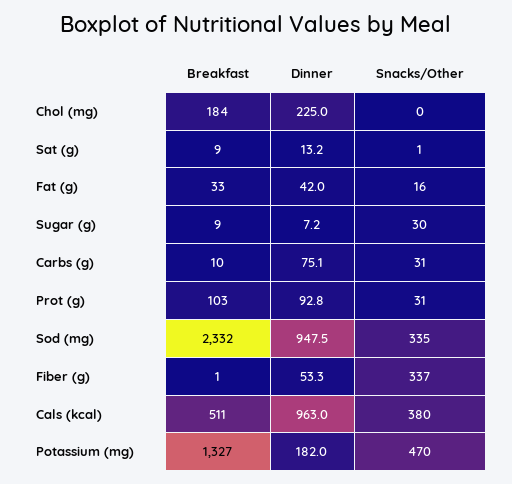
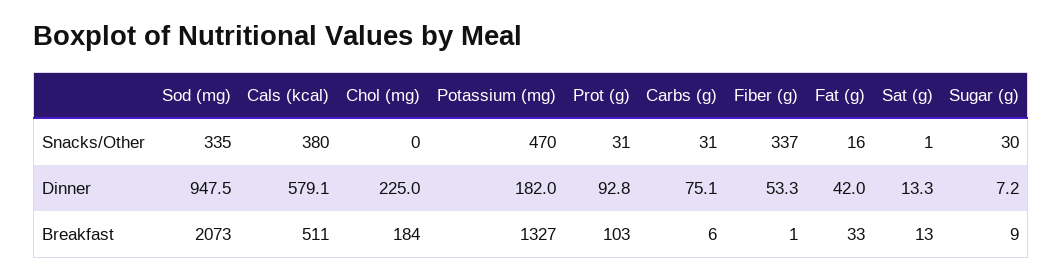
  {
    "Breakfast": {
      "Chol (mg)": 184,
-     "Sat (g)": 9,
+     "Sat (g)": 13,
      "Fat (g)": 33,
      "Sugar (g)": 9,
-     "Carbs (g)": 10,
+     "Carbs (g)": 6,
      "Prot (g)": 103,
-     "Sod (mg)": 2332,
+     "Sod (mg)": 2073,
      "Fiber (g)": 1,
      "Cals (kcal)": 511,
      "Potassium (mg)": 1327
    },
    "Dinner": {
      "Chol (mg)": 225,
-     "Sat (g)": 13.2,
+     "Sat (g)": 13.3,
      "Fat (g)": 42,
      "Sugar (g)": 7.2,
      "Carbs (g)": 75.1,
      "Prot (g)": 92.8,
      "Sod (mg)": 947.5,
      "Fiber (g)": 53.3,
-     "Cals (kcal)": 963,
+     "Cals (kcal)": 579.1,
      "Potassium (mg)": 182
    },
    "Snacks/Other": {
      "Chol (mg)": 0,
      "Sat (g)": 1,
      "Fat (g)": 16,
      "Sugar (g)": 30,
      "Carbs (g)": 31,
      "Prot (g)": 31,
      "Sod (mg)": 335,
      "Fiber (g)": 337,
      "Cals (kcal)": 380,
      "Potassium (mg)": 470
    }
  }

